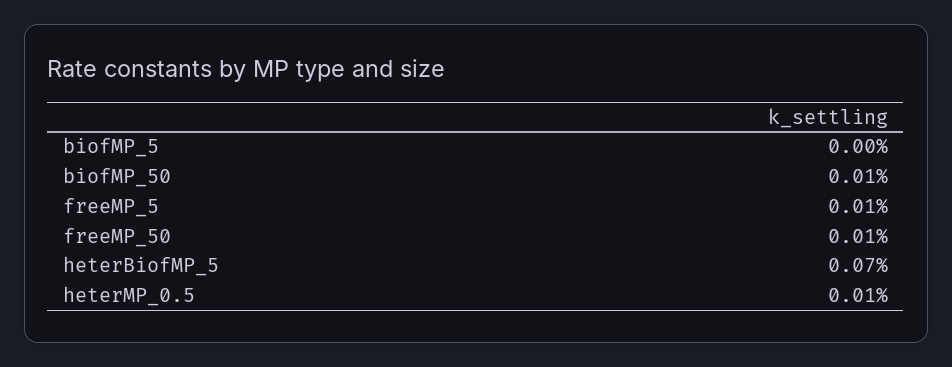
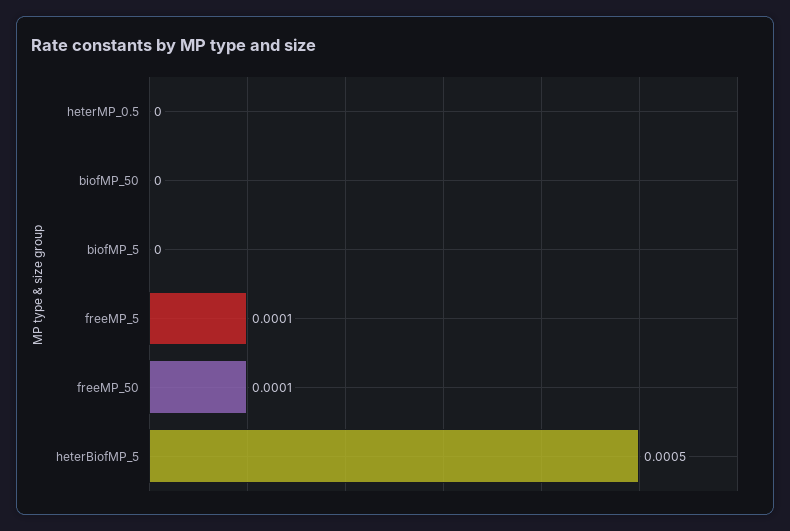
  {
    "biofMP_5": 0,
-   "biofMP_50": 0.0001,
+   "biofMP_50": 0,
    "freeMP_5": 0.0001,
    "freeMP_50": 0.0001,
-   "heterBiofMP_5": 0.0007,
+   "heterBiofMP_5": 0.0005,
-   "heterMP_0.5": 0.0001
+   "heterMP_0.5": 0
  }

